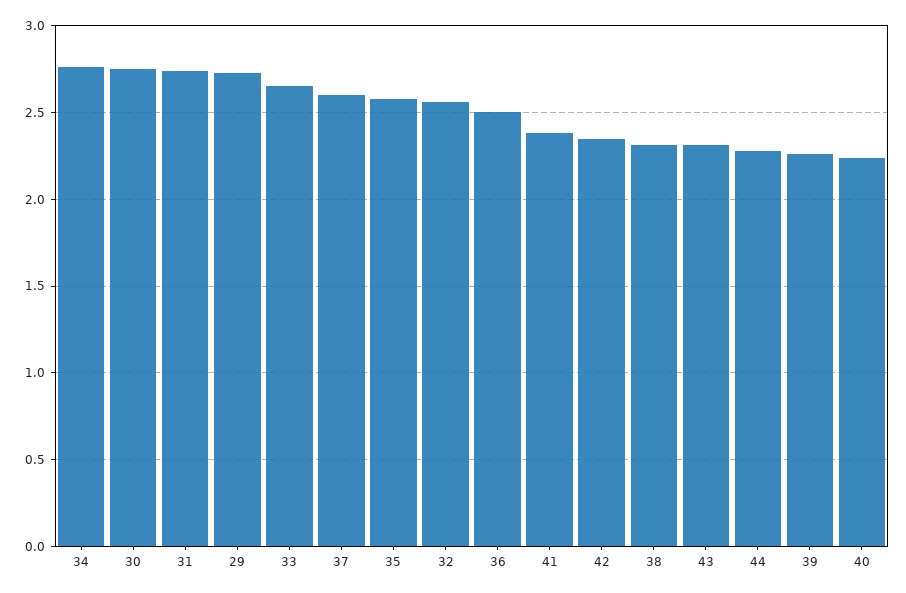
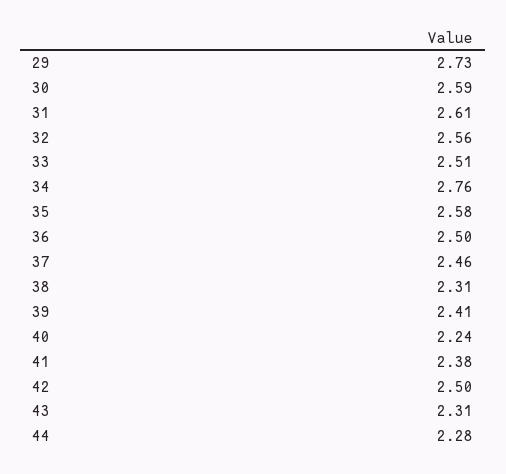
  {
    "34": 2.76,
-   "30": 2.75,
+   "30": 2.59,
-   "31": 2.75,
+   "31": 2.61,
    "29": 2.73,
-   "33": 2.65,
+   "33": 2.51,
-   "37": 2.6,
+   "37": 2.46,
    "35": 2.58,
    "32": 2.56,
    "36": 2.5,
    "41": 2.38,
-   "42": 2.35,
+   "42": 2.5,
    "38": 2.31,
    "43": 2.31,
    "44": 2.28,
-   "39": 2.25,
+   "39": 2.41,
    "40": 2.24
  }

